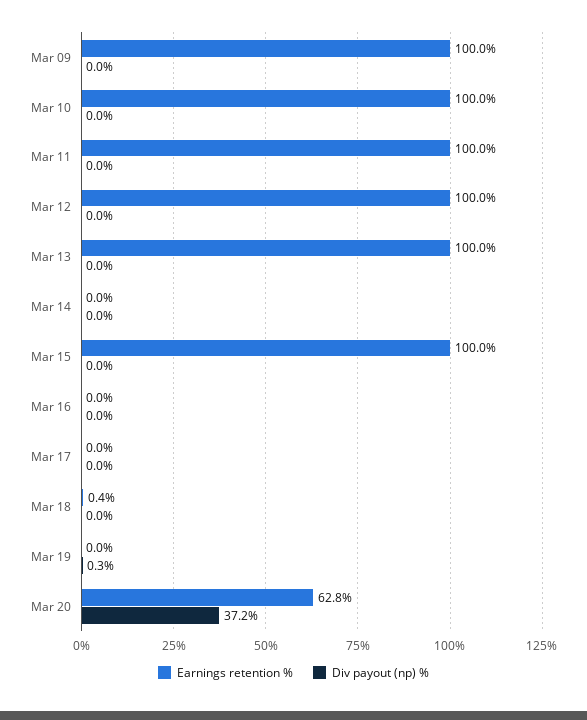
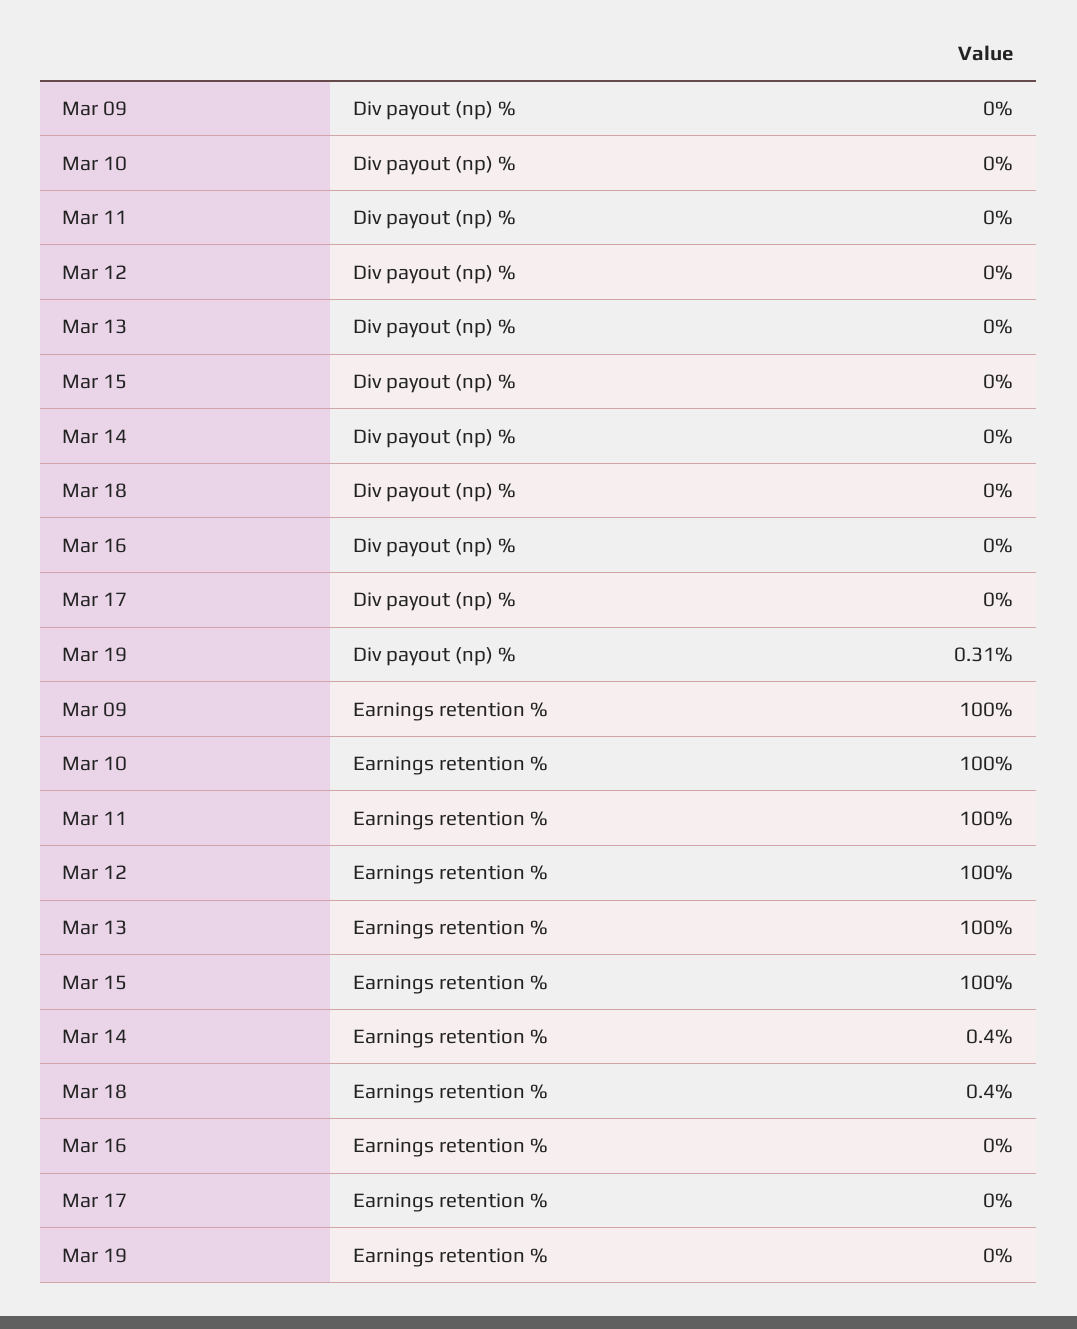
  {
    "Earnings retention %": {
      "Mar 09": 100,
      "Mar 10": 100,
      "Mar 11": 100,
      "Mar 12": 100,
      "Mar 13": 100,
-     "Mar 14": 0,
+     "Mar 14": 0.4,
      "Mar 15": 100,
      "Mar 16": 0,
      "Mar 17": 0,
      "Mar 18": 0.4,
-     "Mar 19": 0,
+     "Mar 19": 0
-     "Mar 20": 62.8
    },
    "Div payout (np) %": {
      "Mar 09": 0,
      "Mar 10": 0,
      "Mar 11": 0,
      "Mar 12": 0,
      "Mar 13": 0,
      "Mar 14": 0,
      "Mar 15": 0,
      "Mar 16": 0,
      "Mar 17": 0,
      "Mar 18": 0,
-     "Mar 19": 0.31,
+     "Mar 19": 0.31
-     "Mar 20": 37.2
    }
  }

